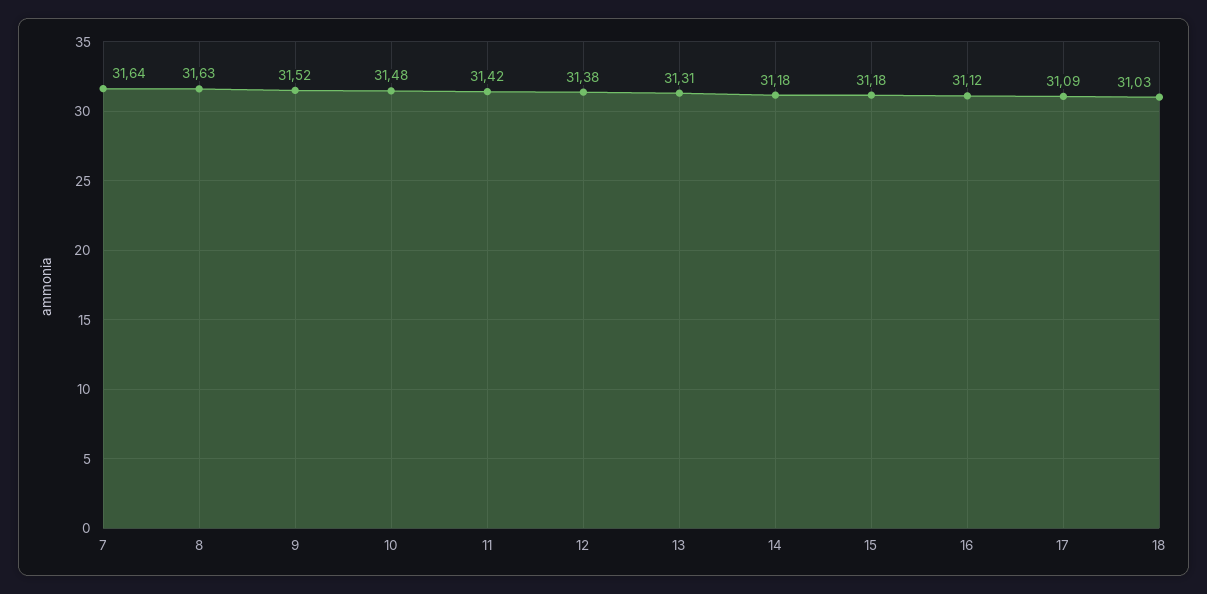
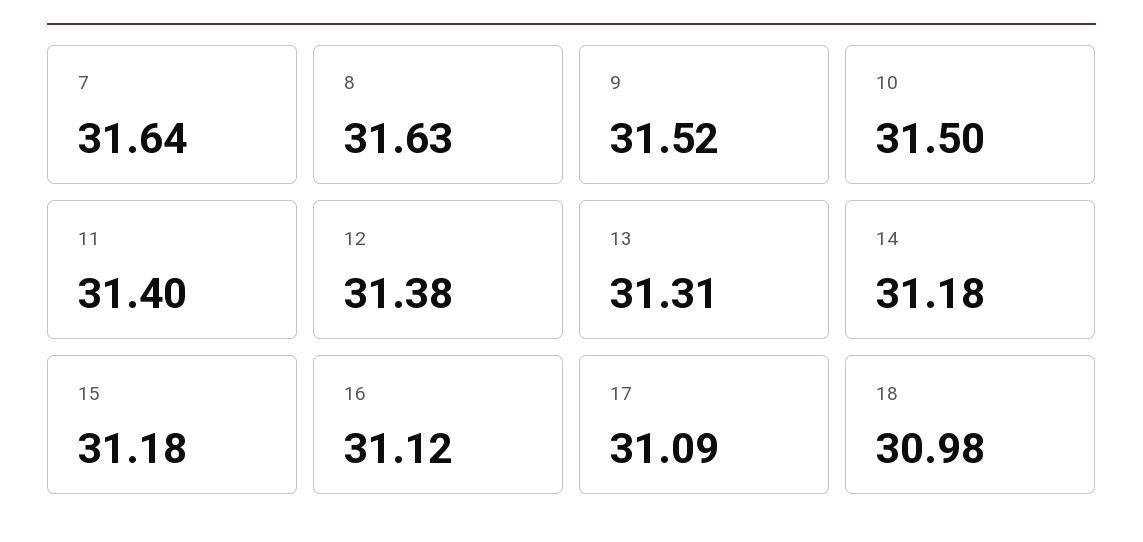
  {
    "7": 31.64,
    "8": 31.63,
    "9": 31.52,
-   "10": 31.48,
+   "10": 31.5,
-   "11": 31.42,
+   "11": 31.4,
    "12": 31.38,
    "13": 31.31,
    "14": 31.18,
    "15": 31.18,
    "16": 31.12,
    "17": 31.09,
-   "18": 31.03
+   "18": 30.98
  }

